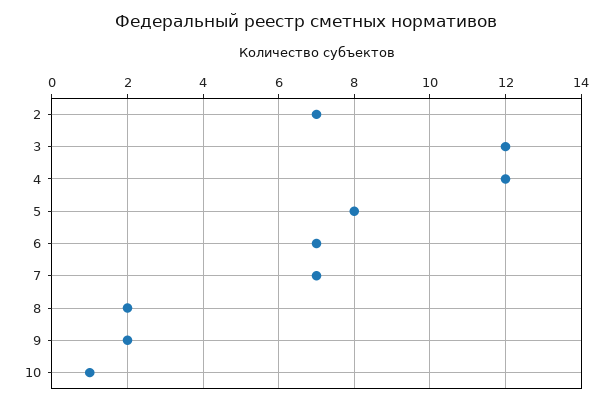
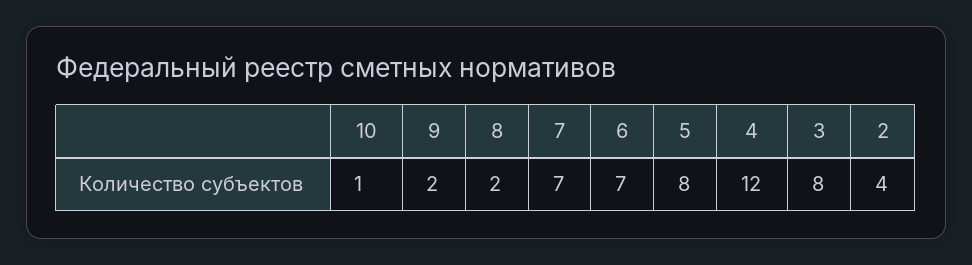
  {
-   "2": 7,
+   "2": 4,
-   "3": 12,
+   "3": 8,
    "4": 12,
    "5": 8,
    "6": 7,
    "7": 7,
    "8": 2,
    "9": 2,
    "10": 1
  }

